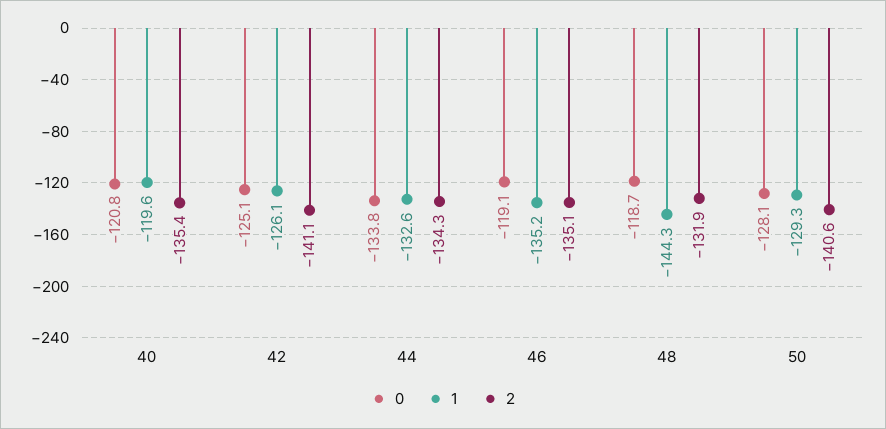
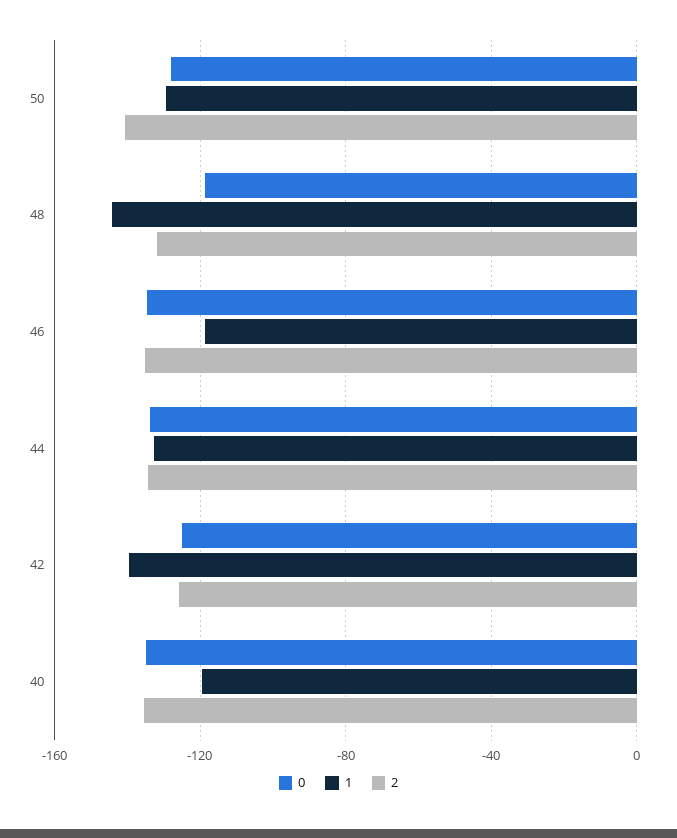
  {
    "0": {
-     "40": -120.8,
+     "40": -135,
      "42": -125.1,
      "44": -133.8,
-     "46": -119.1,
+     "46": -135,
      "48": -118.7,
      "50": -128.1
    },
    "1": {
      "40": -119.6,
-     "42": -126.1,
+     "42": -140,
      "44": -132.6,
-     "46": -135.2,
+     "46": -120,
      "48": -144.3,
      "50": -129.3
    },
    "2": {
      "40": -135.4,
-     "42": -141.1,
+     "42": -125,
      "44": -134.3,
      "46": -135.1,
      "48": -131.9,
      "50": -140.6
    }
  }

